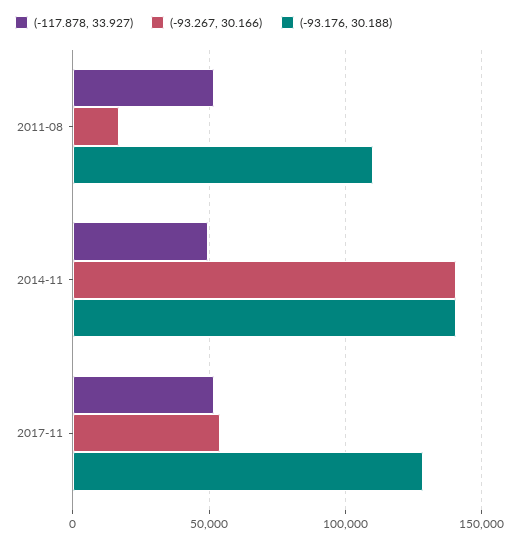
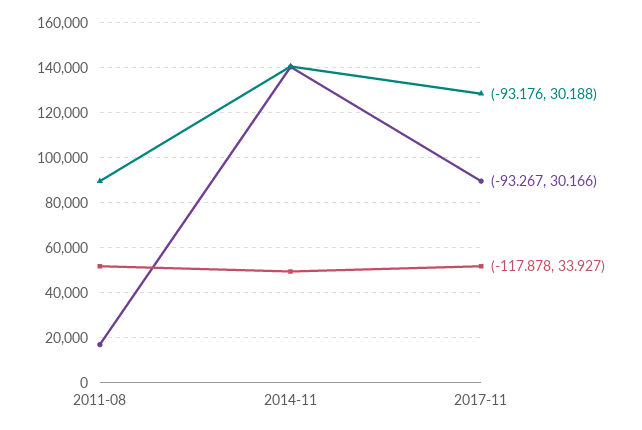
  {
    "(-117.878, 33.927)": {
      "2011-08": 50000,
      "2014-11": 50000,
      "2017-11": 50000
    },
    "(-93.267, 30.166)": {
      "2011-08": 15000,
      "2014-11": 140000,
-     "2017-11": 55000
+     "2017-11": 90000
    },
    "(-93.176, 30.188)": {
-     "2011-08": 110000,
+     "2011-08": 90000,
      "2014-11": 140000,
      "2017-11": 130000
    }
  }

